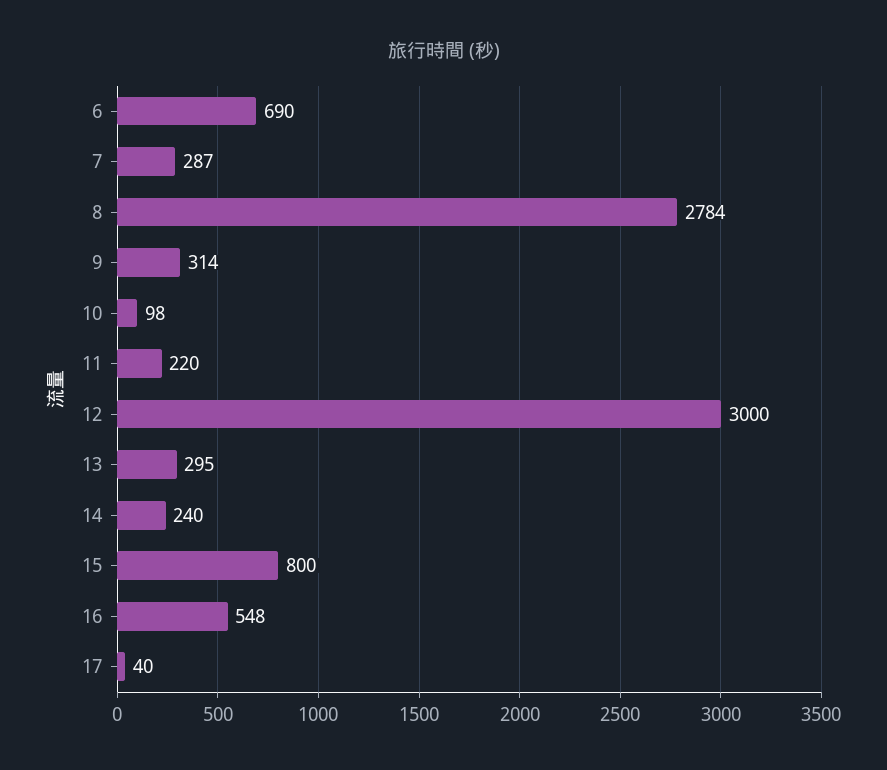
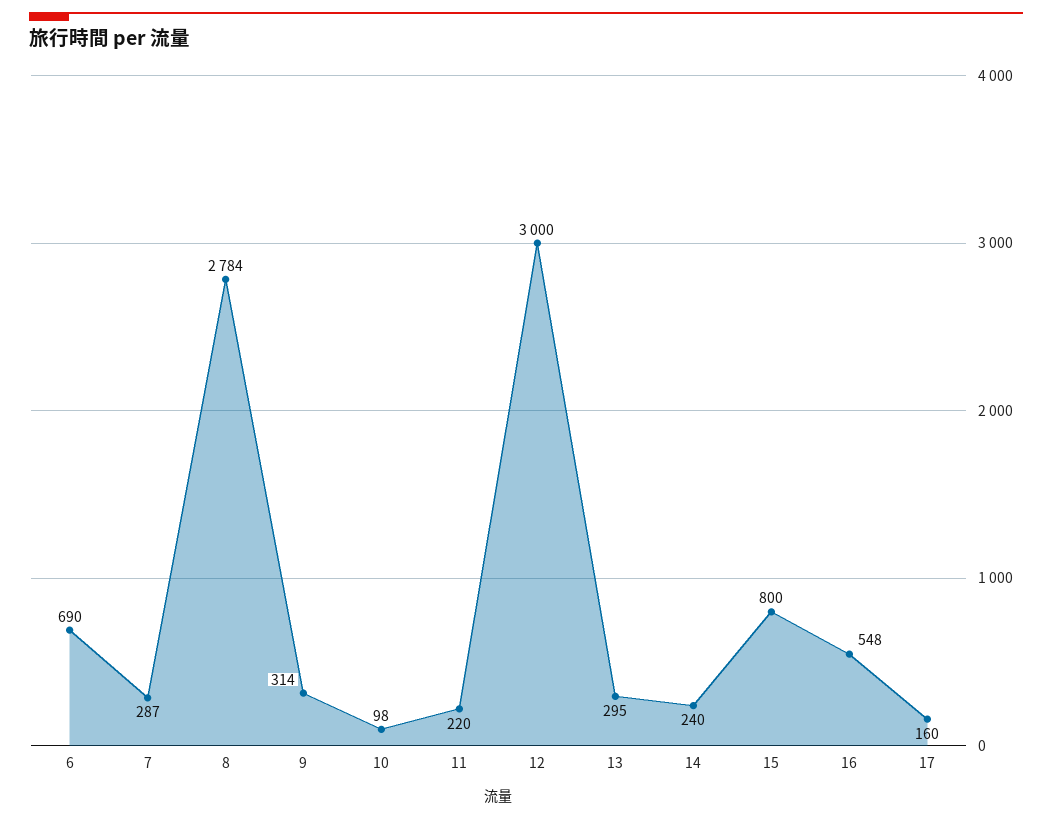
  {
    "6": 690,
    "7": 287,
    "8": 2784,
    "9": 314,
    "10": 98,
    "11": 220,
    "12": 3000,
    "13": 295,
    "14": 240,
    "15": 800,
    "16": 548,
-   "17": 40
+   "17": 160
  }

